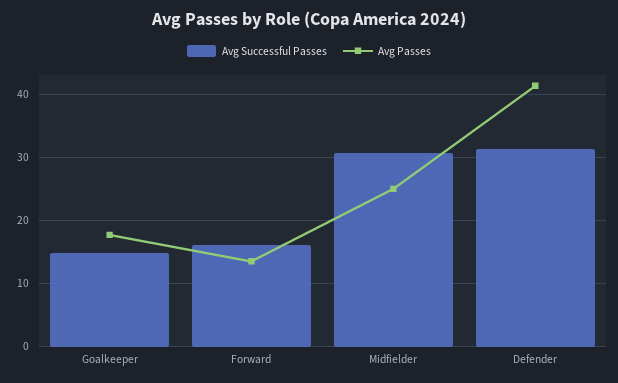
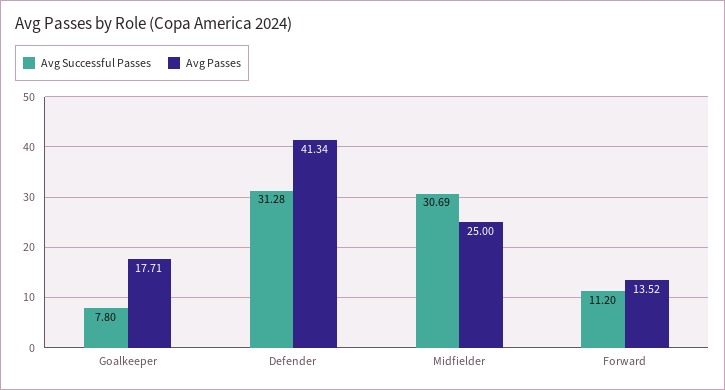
  {
    "Avg Successful Passes": {
-     "Goalkeeper": 15,
+     "Goalkeeper": 7.8,
-     "Forward": 16,
+     "Forward": 11.2,
      "Midfielder": 30.69,
      "Defender": 31.28
    },
    "Avg Passes": {
      "Goalkeeper": 17.71,
      "Forward": 13.52,
      "Midfielder": 25,
      "Defender": 41.34
    }
  }

